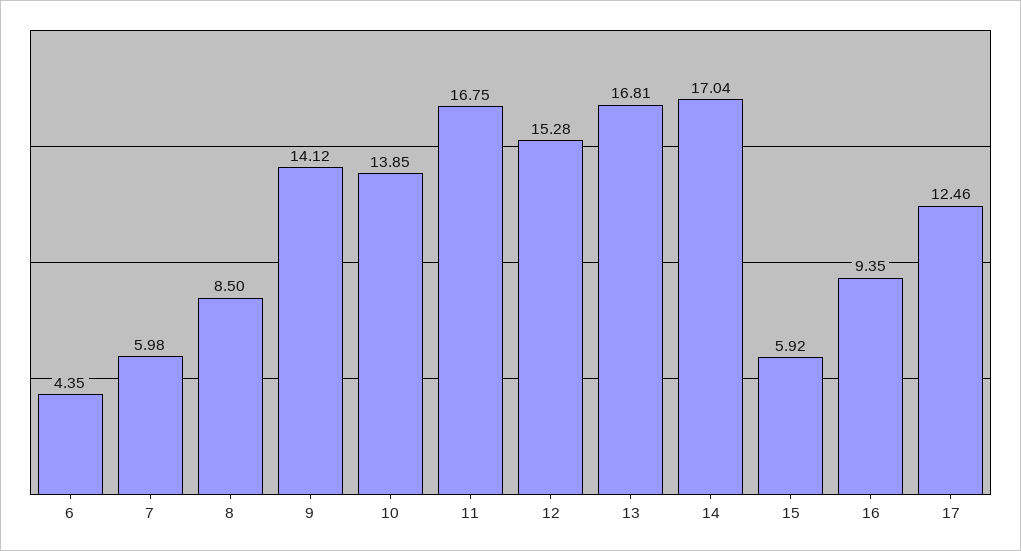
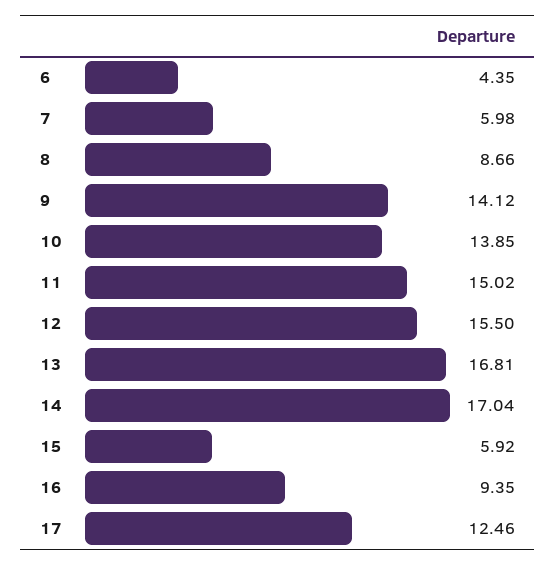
  {
    "6": 4.35,
    "7": 5.98,
-   "8": 8.5,
+   "8": 8.66,
    "9": 14.12,
    "10": 13.85,
-   "11": 16.75,
+   "11": 15.02,
-   "12": 15.28,
+   "12": 15.5,
    "13": 16.81,
    "14": 17.04,
    "15": 5.92,
    "16": 9.35,
    "17": 12.46
  }

